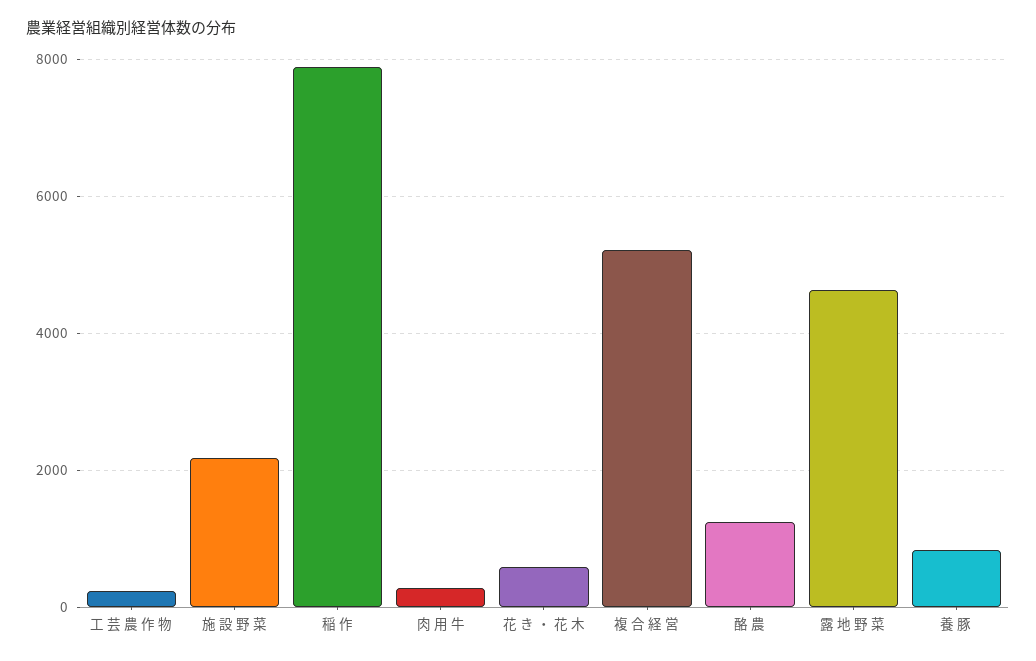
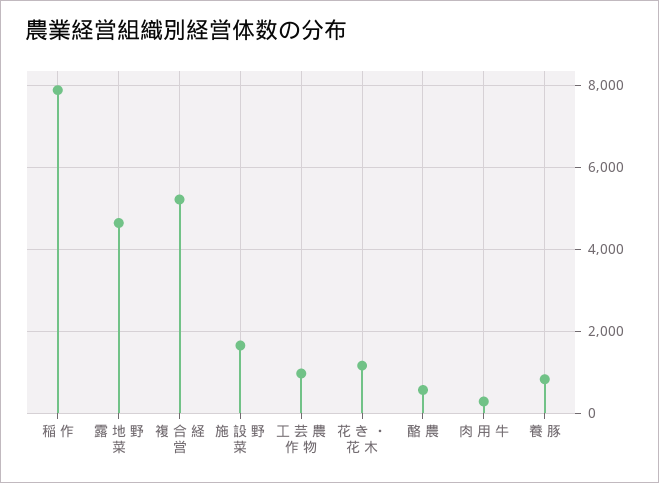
  {
-   "工 芸 農 作 物": 200,
+   "工 芸 農 作 物": 1000,
-   "施 設 野 菜": 2200,
+   "施 設 野 菜": 1600,
    "稲 作": 7800,
    "肉 用 牛": 200,
-   "花 き ・ 花 木": 600,
+   "花 き ・ 花 木": 1200,
    "複 合 経 営": 5200,
-   "酪 農": 1200,
+   "酪 農": 600,
    "露 地 野 菜": 4600,
    "養 豚": 800
  }

